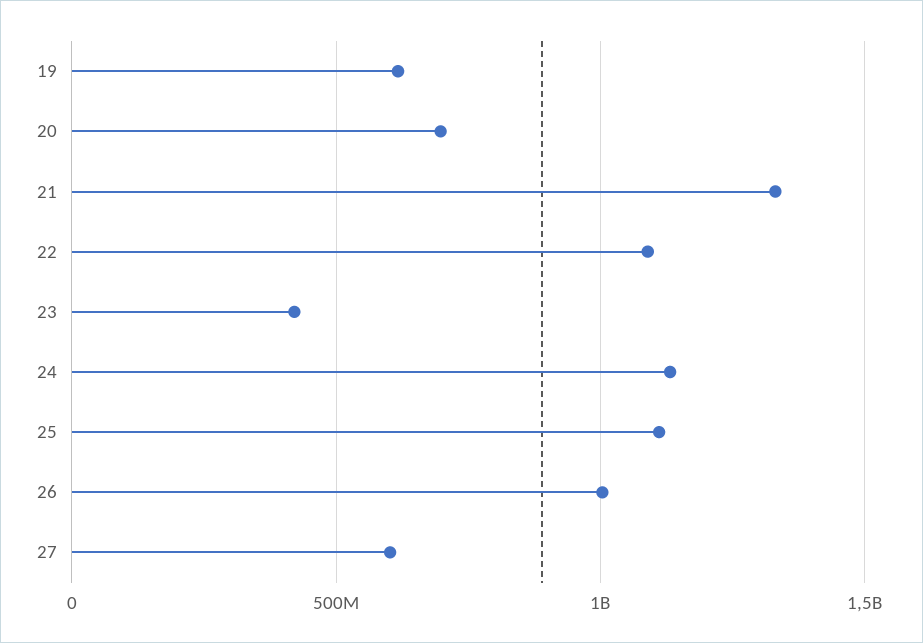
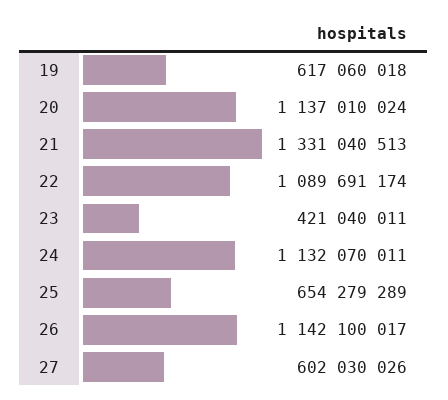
  {
    "19": 617060018,
-   "20": 700000000,
+   "20": 1137010024,
    "21": 1331040513,
    "22": 1089691174,
    "23": 421040011,
    "24": 1132070011,
-   "25": 1100000000,
+   "25": 654279289,
-   "26": 1000000000,
+   "26": 1142100017,
    "27": 602030026
  }

